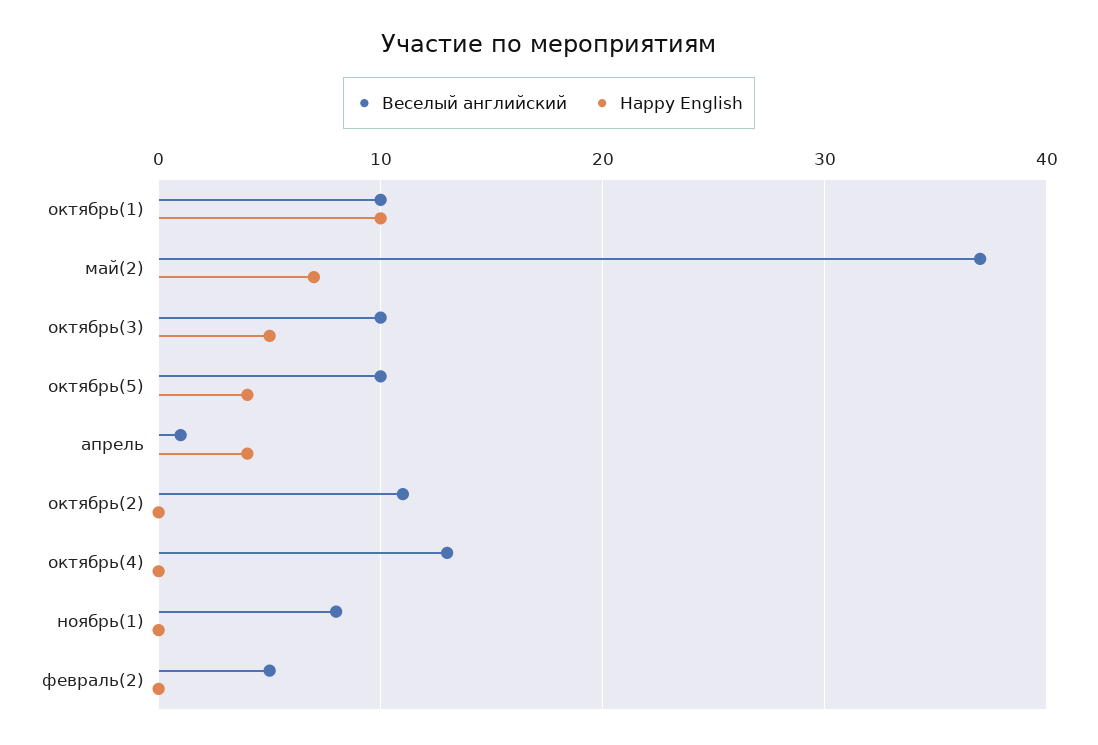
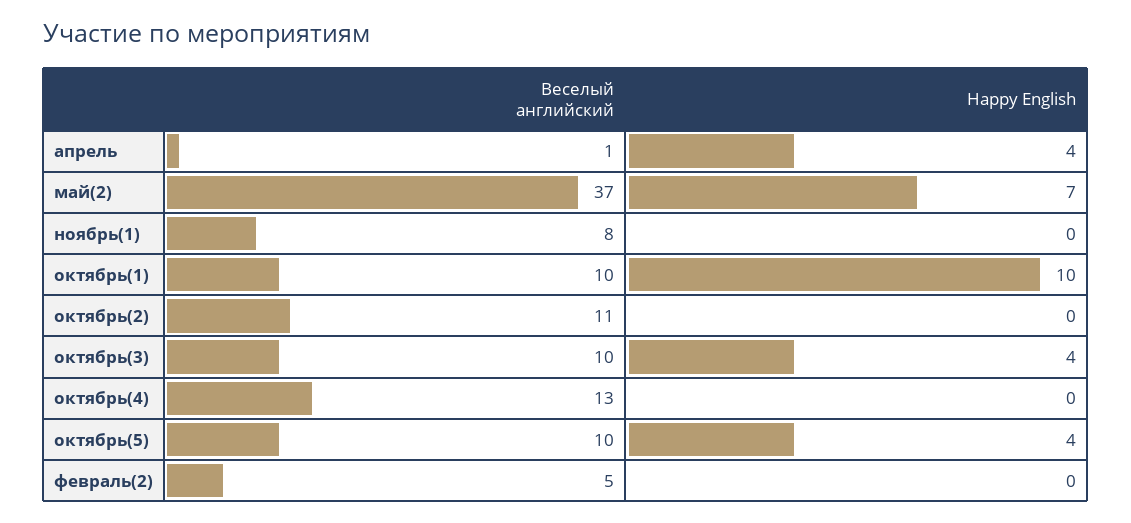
  {
    "Веселый английский": {
      "октябрь(1)": 10,
      "май(2)": 37,
      "октябрь(3)": 10,
      "октябрь(5)": 10,
      "апрель": 1,
      "октябрь(2)": 11,
      "октябрь(4)": 13,
      "ноябрь(1)": 8,
      "февраль(2)": 5
    },
    "Happy English": {
      "октябрь(1)": 10,
      "май(2)": 7,
-     "октябрь(3)": 5,
+     "октябрь(3)": 4,
      "октябрь(5)": 4,
      "апрель": 4,
      "октябрь(2)": 0,
      "октябрь(4)": 0,
      "ноябрь(1)": 0,
      "февраль(2)": 0
    }
  }

